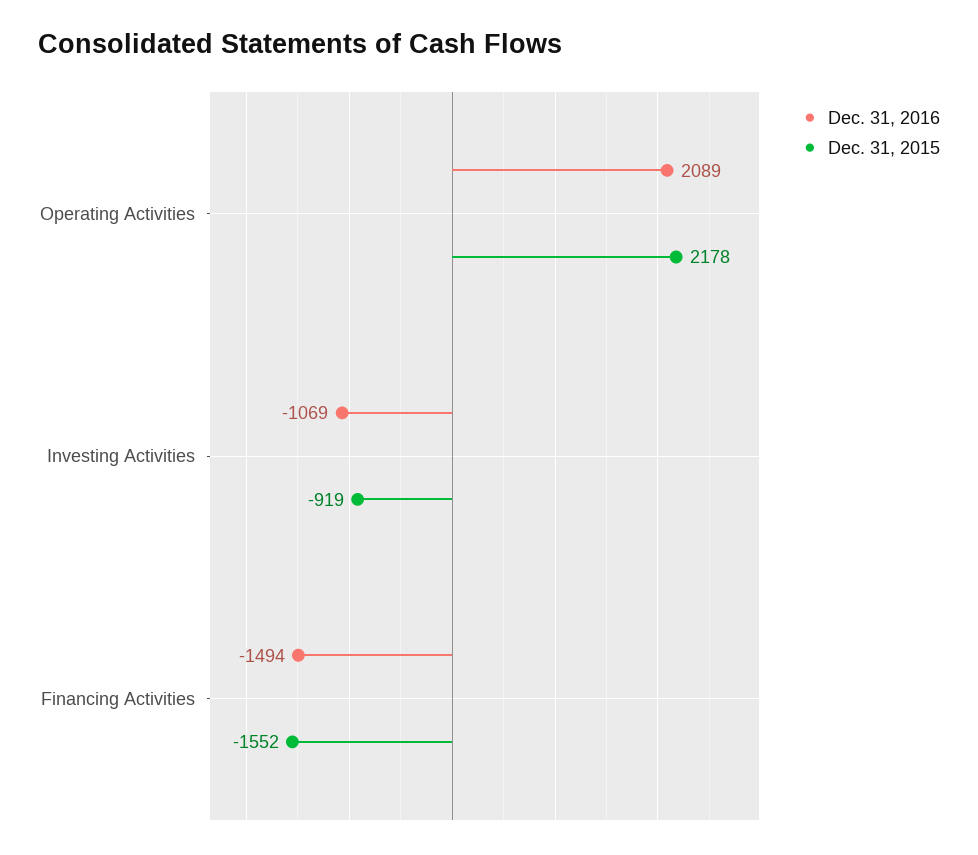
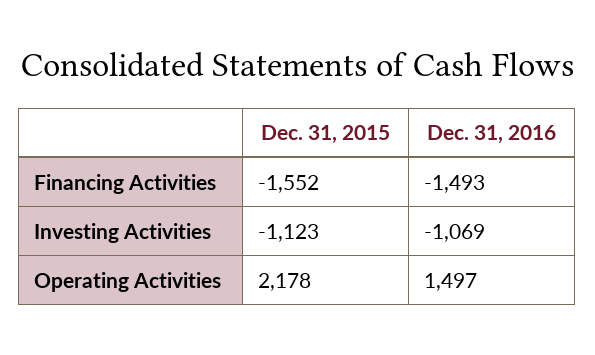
  {
    "Dec. 31, 2016": {
-     "Operating Activities": 2089,
+     "Operating Activities": 1497,
      "Investing Activities": -1069,
-     "Financing Activities": -1494
+     "Financing Activities": -1493
    },
    "Dec. 31, 2015": {
      "Operating Activities": 2178,
-     "Investing Activities": -919,
+     "Investing Activities": -1123,
      "Financing Activities": -1552
    }
  }

